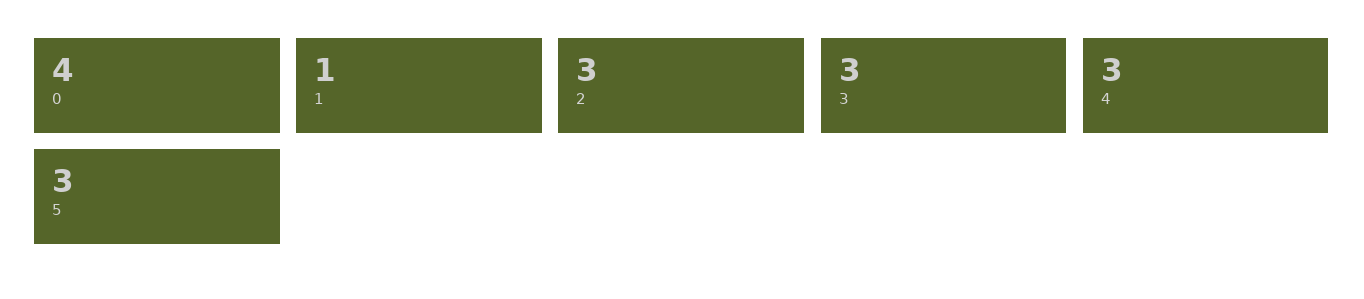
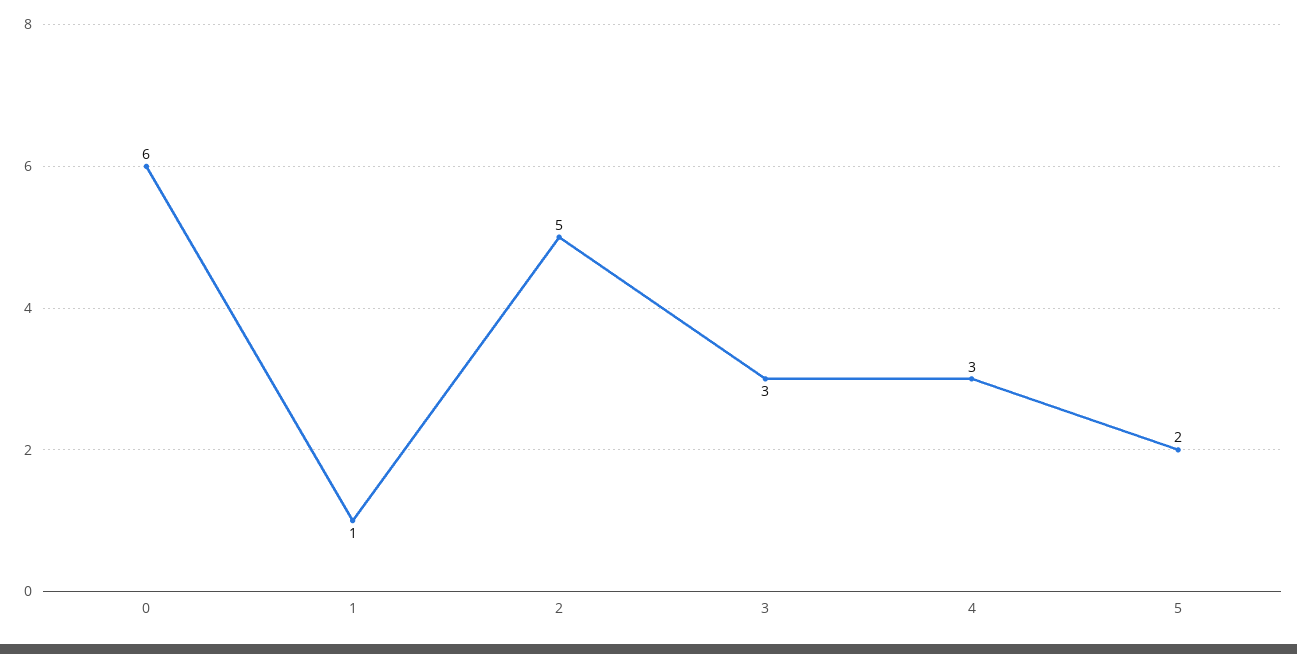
  {
-   "0": 4,
+   "0": 6,
    "1": 1,
-   "2": 3,
+   "2": 5,
    "3": 3,
    "4": 3,
-   "5": 3
+   "5": 2
  }

